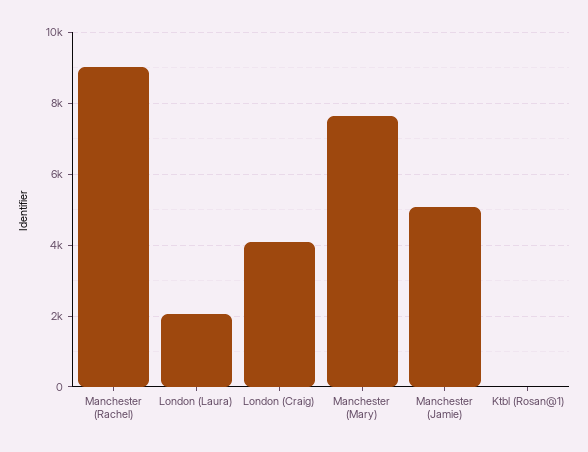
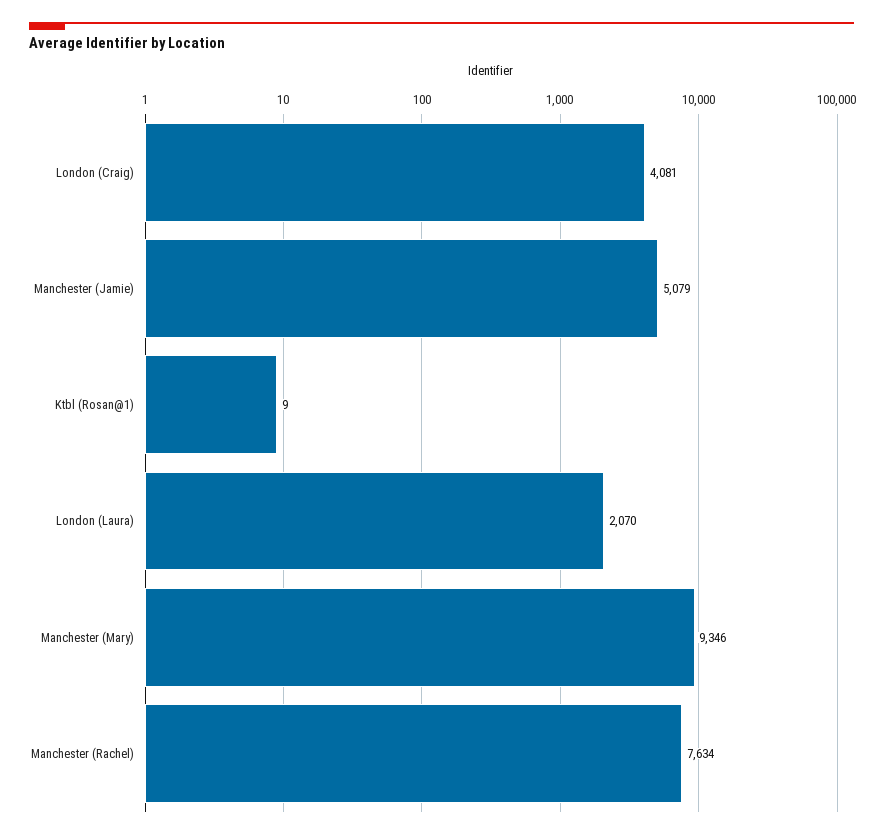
  {
-   "Manchester (Rachel)": 9000,
+   "Manchester (Rachel)": 7634,
    "London (Laura)": 2070,
    "London (Craig)": 4081,
-   "Manchester (Mary)": 7600,
+   "Manchester (Mary)": 9346,
    "Manchester (Jamie)": 5079,
    "Ktbl (Rosan@1)": 9
  }

